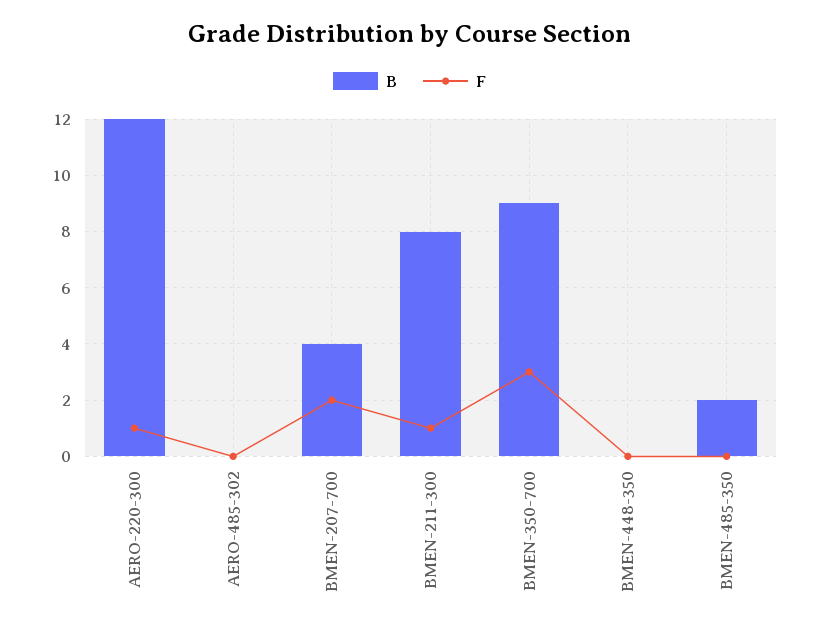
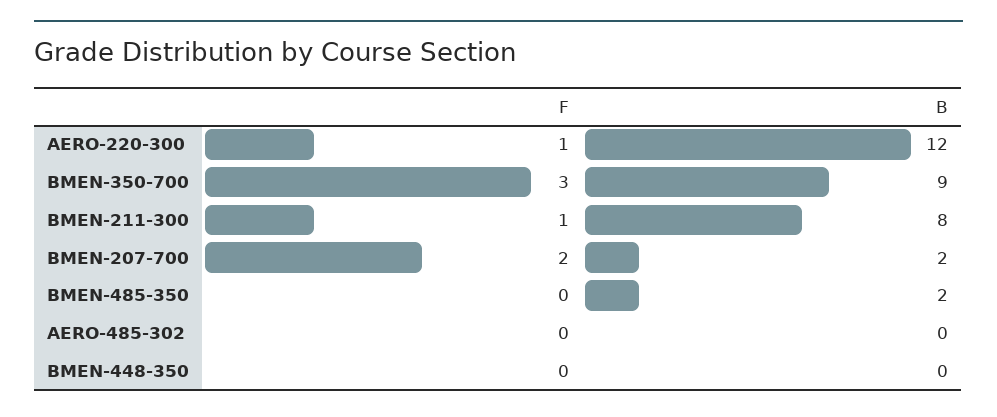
  {
    "B": {
      "AERO-220-300": 12,
      "AERO-485-302": 0,
-     "BMEN-207-700": 4,
+     "BMEN-207-700": 2,
      "BMEN-211-300": 8,
      "BMEN-350-700": 9,
      "BMEN-448-350": 0,
      "BMEN-485-350": 2
    },
    "F": {
      "AERO-220-300": 1,
      "AERO-485-302": 0,
      "BMEN-207-700": 2,
      "BMEN-211-300": 1,
      "BMEN-350-700": 3,
      "BMEN-448-350": 0,
      "BMEN-485-350": 0
    }
  }

